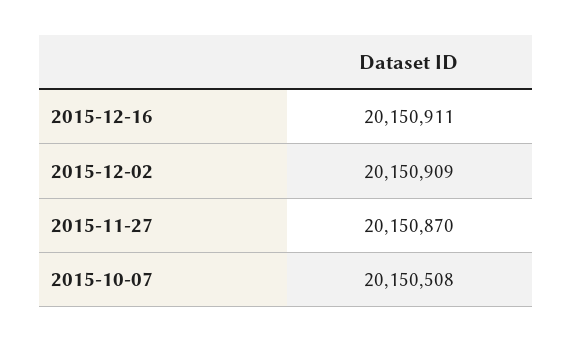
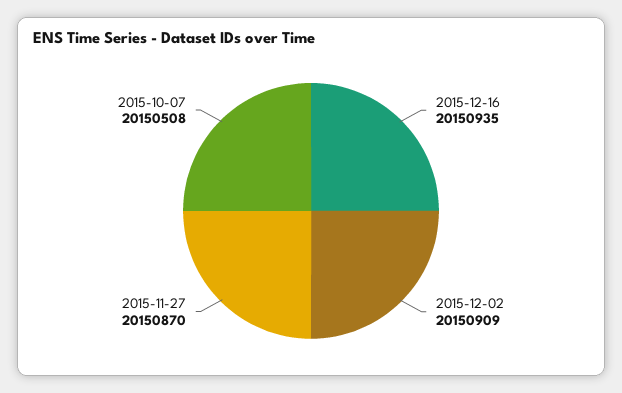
  {
-   "2015-12-16": 20150911,
+   "2015-12-16": 20150935,
    "2015-12-02": 20150909,
    "2015-11-27": 20150870,
    "2015-10-07": 20150508
  }

